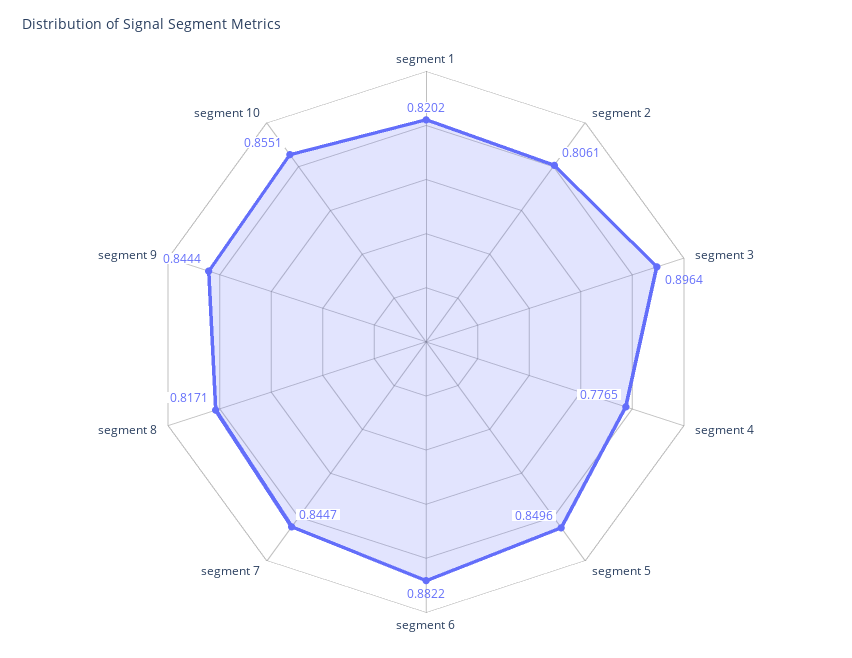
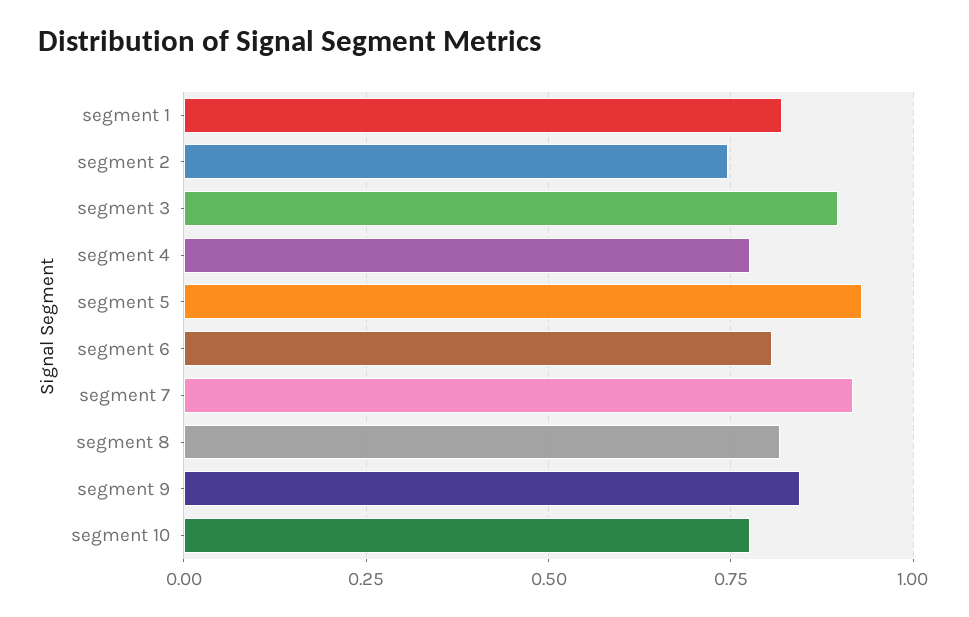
  {
    "segment 1": 0.8202,
-   "segment 2": 0.8061,
+   "segment 2": 0.75,
    "segment 3": 0.8964,
    "segment 4": 0.7765,
-   "segment 5": 0.8496,
+   "segment 5": 0.925,
-   "segment 6": 0.8822,
+   "segment 6": 0.8,
-   "segment 7": 0.8447,
+   "segment 7": 0.925,
    "segment 8": 0.8171,
    "segment 9": 0.8444,
-   "segment 10": 0.8551
+   "segment 10": 0.775
  }

